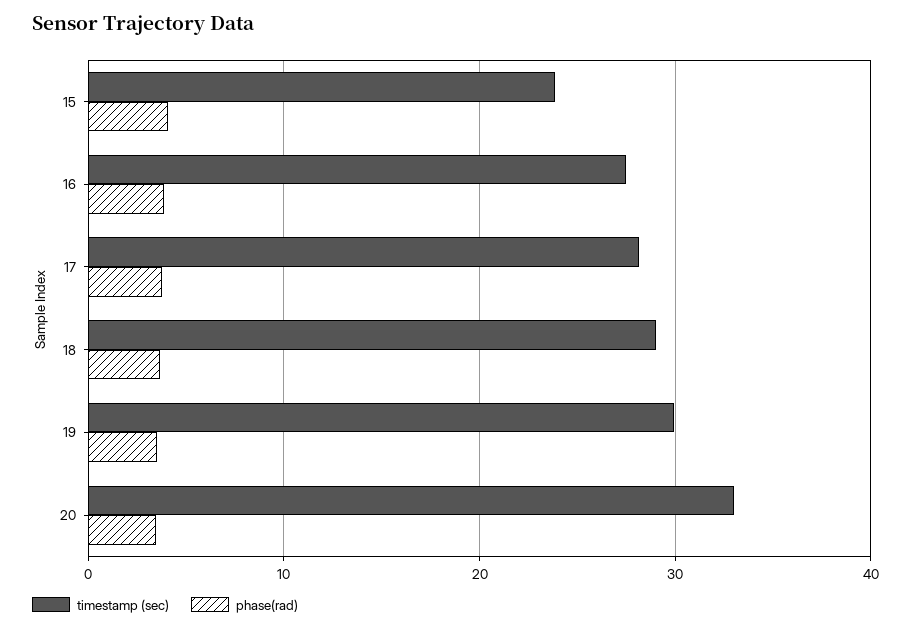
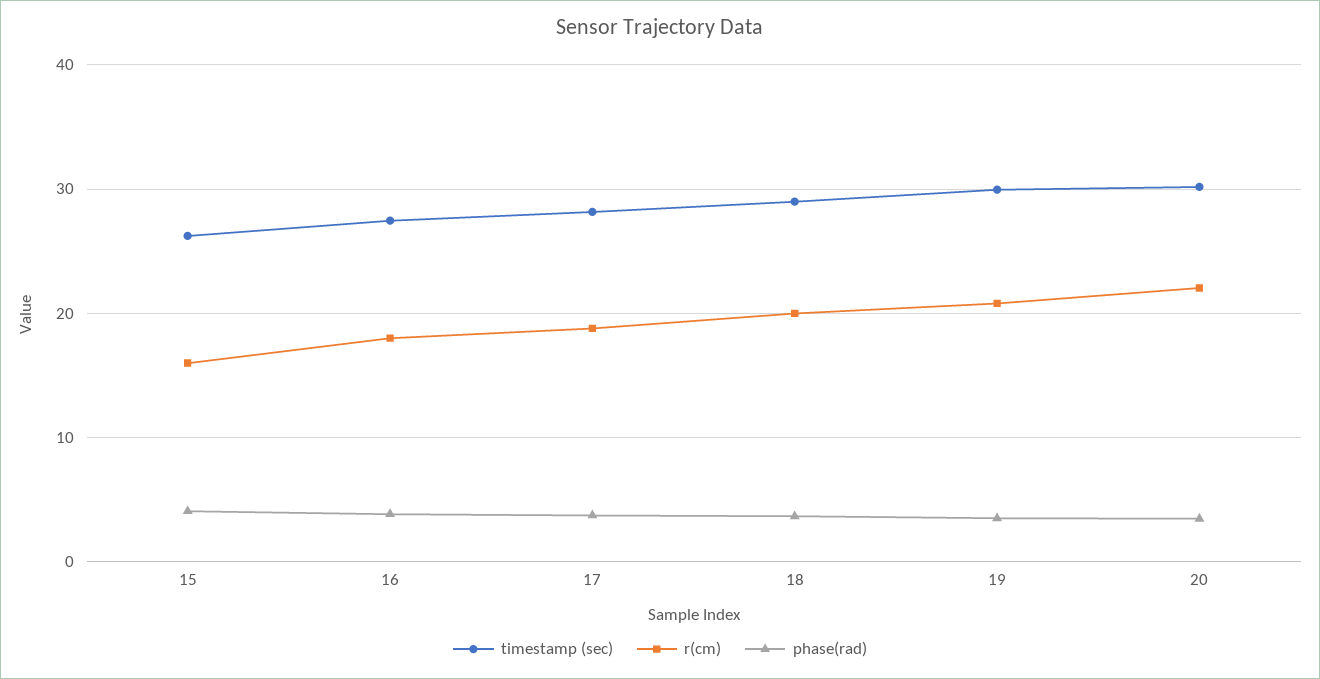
  {
    "timestamp (sec)": {
-     "15": 24,
+     "15": 26,
      "16": 27,
      "17": 28,
      "18": 29,
      "19": 30,
-     "20": 33
+     "20": 30
    },
    "phase(rad)": {
      "15": 4,
      "16": 4,
      "17": 4,
      "18": 4,
      "19": 4,
      "20": 3
-   }
+   },
+   "r(cm)": {
+     "15": 16,
+     "16": 18,
+     "17": 19,
+     "18": 20,
+     "19": 21,
+     "20": 22
+   }
  }

